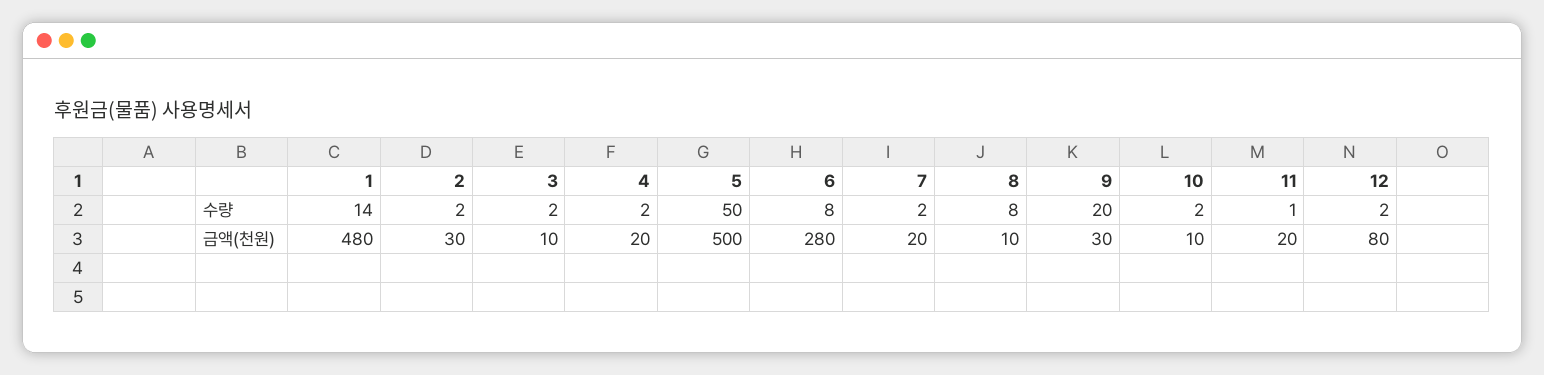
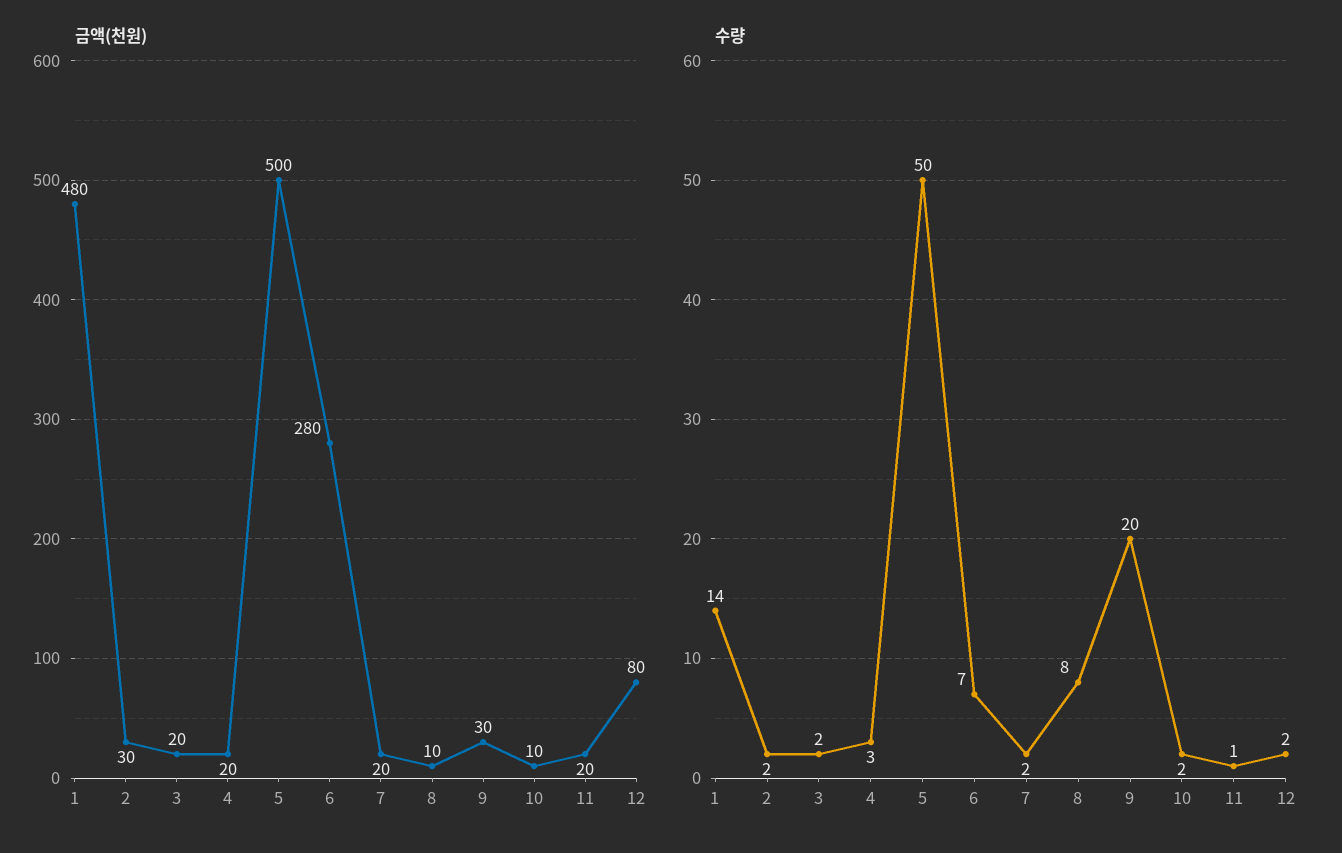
  {
    "수량": {
      "1": 14,
      "2": 2,
      "3": 2,
-     "4": 2,
+     "4": 3,
      "5": 50,
-     "6": 8,
+     "6": 7,
      "7": 2,
      "8": 8,
      "9": 20,
      "10": 2,
      "11": 1,
      "12": 2
    },
    "금액(천원)": {
      "1": 480,
      "2": 30,
-     "3": 10,
+     "3": 20,
      "4": 20,
      "5": 500,
      "6": 280,
      "7": 20,
      "8": 10,
      "9": 30,
      "10": 10,
      "11": 20,
      "12": 80
    }
  }

